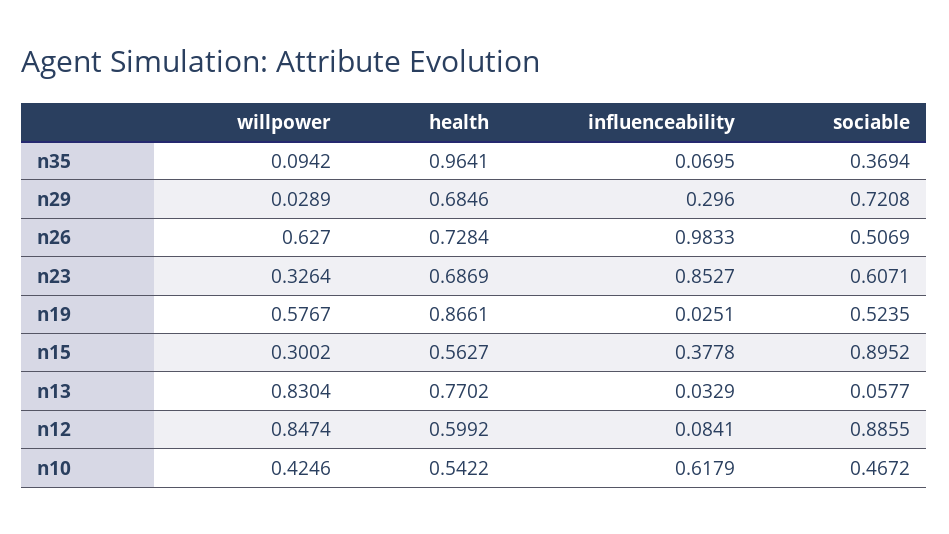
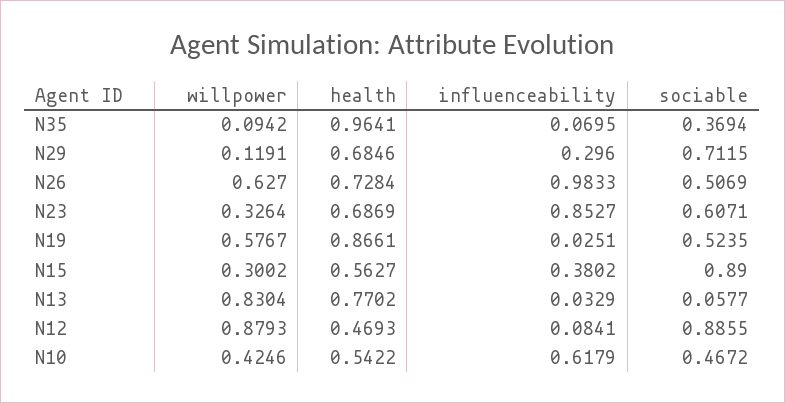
  {
    "willpower": {
      "n35": 0.0942,
-     "n29": 0.0289,
+     "n29": 0.1191,
      "n26": 0.627,
      "n23": 0.3264,
      "n19": 0.5767,
      "n15": 0.3002,
      "n13": 0.8304,
-     "n12": 0.8474,
+     "n12": 0.8793,
      "n10": 0.4246
    },
    "health": {
      "n35": 0.9641,
      "n29": 0.6846,
      "n26": 0.7284,
      "n23": 0.6869,
      "n19": 0.8661,
      "n15": 0.5627,
      "n13": 0.7702,
-     "n12": 0.5992,
+     "n12": 0.4693,
      "n10": 0.5422
    },
    "influenceability": {
      "n35": 0.0695,
      "n29": 0.296,
      "n26": 0.9833,
      "n23": 0.8527,
      "n19": 0.0251,
-     "n15": 0.3778,
+     "n15": 0.3802,
      "n13": 0.0329,
      "n12": 0.0841,
      "n10": 0.6179
    },
    "sociable": {
      "n35": 0.3694,
-     "n29": 0.7208,
+     "n29": 0.7115,
      "n26": 0.5069,
      "n23": 0.6071,
      "n19": 0.5235,
-     "n15": 0.8952,
+     "n15": 0.89,
      "n13": 0.0577,
      "n12": 0.8855,
      "n10": 0.4672
    }
  }

